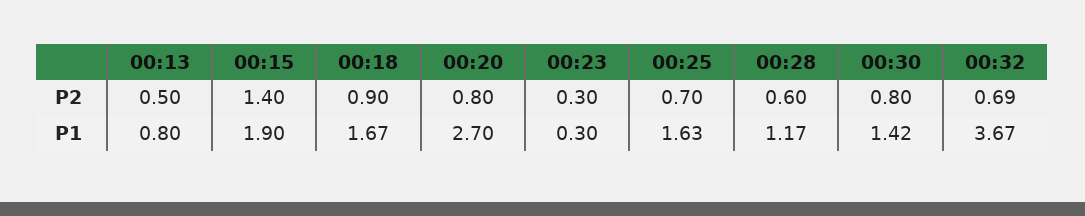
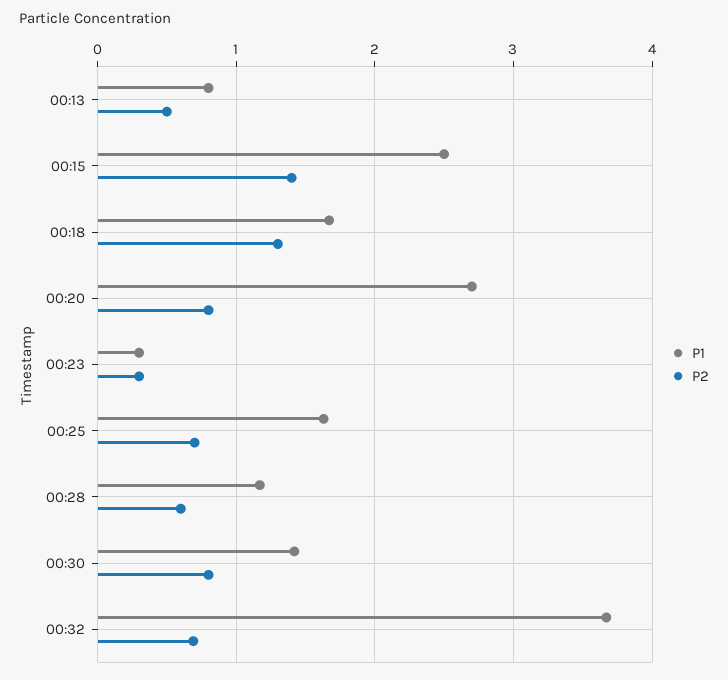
  {
    "P2": {
      "00:13": 0.5,
      "00:15": 1.4,
-     "00:18": 0.9,
+     "00:18": 1.3,
      "00:20": 0.8,
      "00:23": 0.3,
      "00:25": 0.7,
      "00:28": 0.6,
      "00:30": 0.8,
      "00:32": 0.69
    },
    "P1": {
      "00:13": 0.8,
-     "00:15": 1.9,
+     "00:15": 2.5,
      "00:18": 1.67,
      "00:20": 2.7,
      "00:23": 0.3,
      "00:25": 1.63,
      "00:28": 1.17,
      "00:30": 1.42,
      "00:32": 3.67
    }
  }

